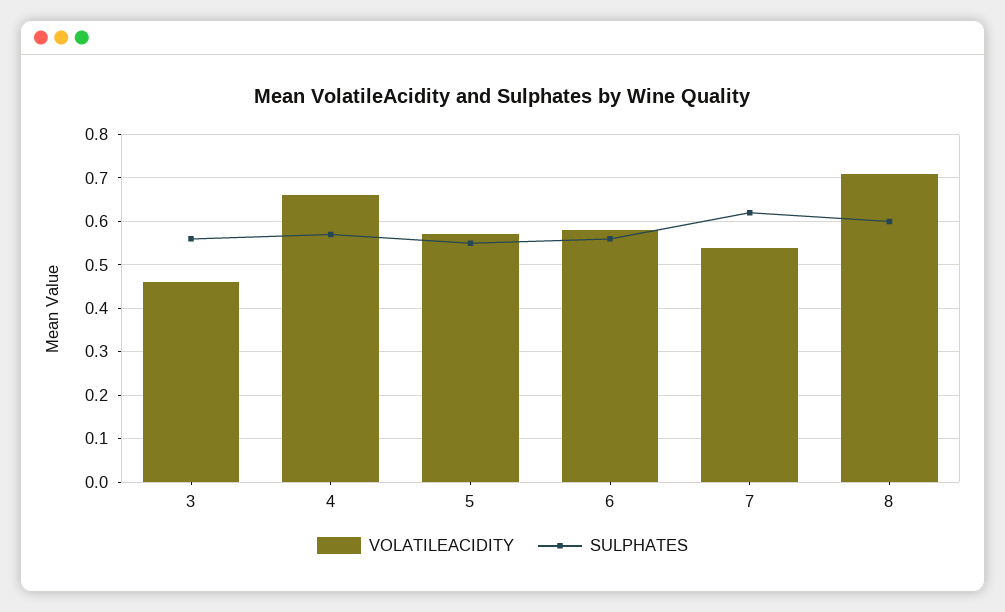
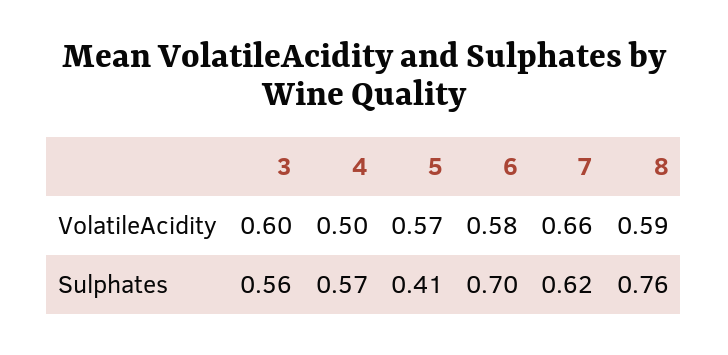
  {
    "VOLATILEACIDITY": {
-     "3": 0.45,
+     "3": 0.6,
-     "4": 0.65,
+     "4": 0.5,
      "5": 0.57,
      "6": 0.58,
-     "7": 0.55,
+     "7": 0.66,
-     "8": 0.7
+     "8": 0.59
    },
    "SULPHATES": {
      "3": 0.56,
      "4": 0.57,
-     "5": 0.55,
+     "5": 0.41,
-     "6": 0.55,
+     "6": 0.7,
      "7": 0.62,
-     "8": 0.6
+     "8": 0.76
    }
  }

